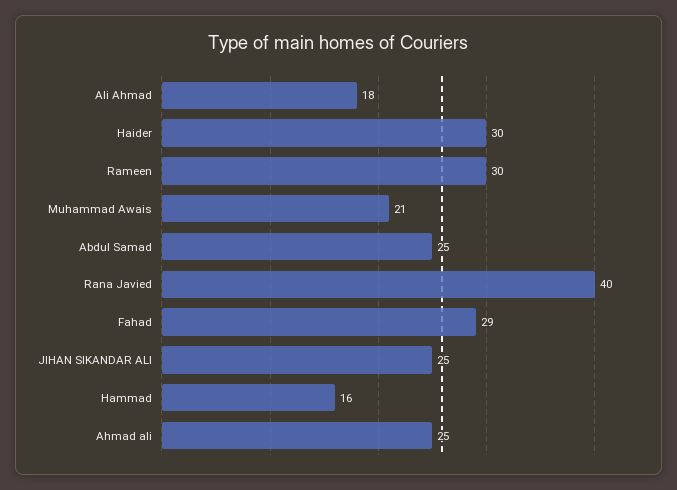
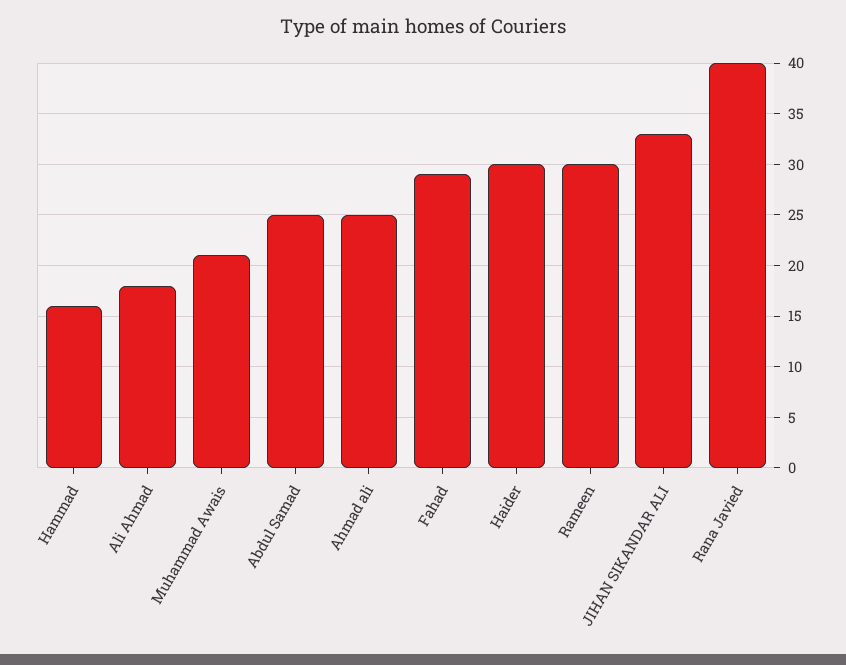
  {
    "Ali Ahmad": 18,
    "Haider": 30,
    "Rameen": 30,
    "Muhammad Awais": 21,
    "Abdul Samad": 25,
    "Rana Javied": 40,
    "Fahad": 29,
-   "JIHAN SIKANDAR ALI": 25,
+   "JIHAN SIKANDAR ALI": 33,
    "Hammad": 16,
    "Ahmad ali": 25
  }

